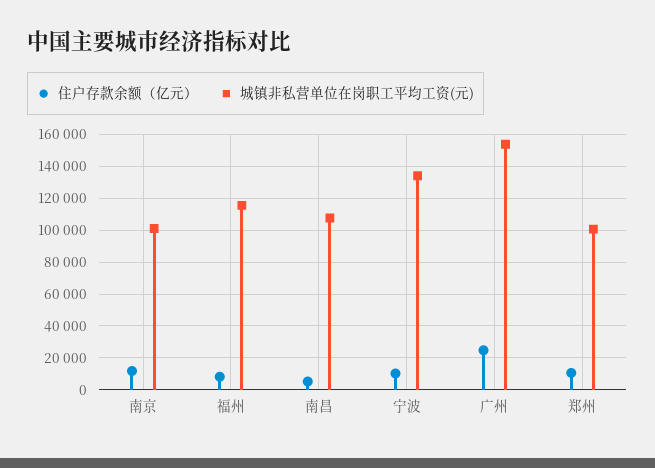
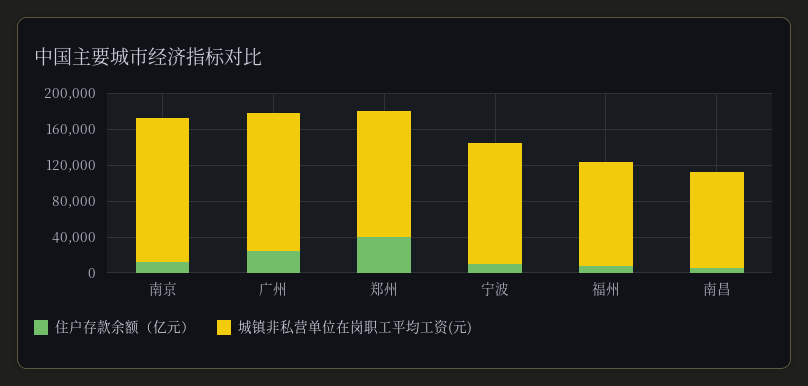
  {
    "住户存款余额（亿元）": {
      "南京": 10000,
      "福州": 10000,
      "南昌": 5000,
      "宁波": 10000,
      "广州": 25000,
-     "郑州": 10000
+     "郑州": 40000
    },
    "城镇非私营单位在岗职工平均工资(元)": {
-     "南京": 100000,
+     "南京": 160000,
      "福州": 115000,
      "南昌": 110000,
      "宁波": 135000,
      "广州": 155000,
-     "郑州": 100000
+     "郑州": 140000
    }
  }

